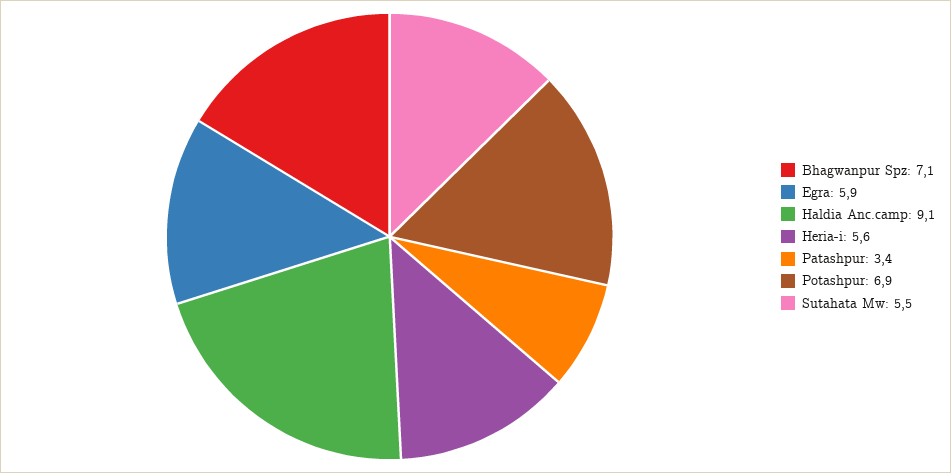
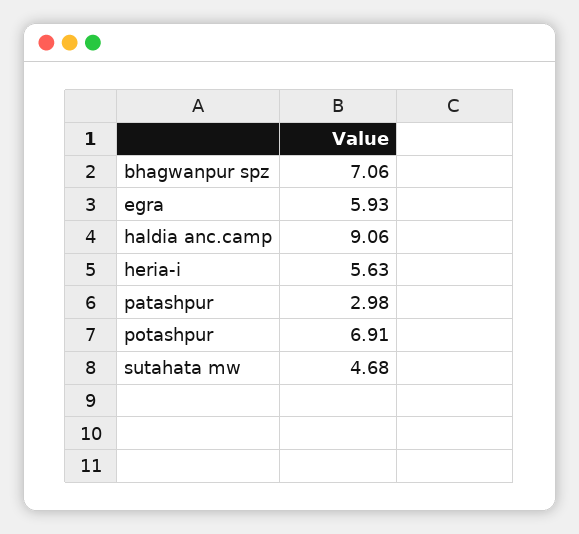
  {
    "Bhagwanpur Spz": 7.06,
    "Egra": 5.93,
    "Haldia Anc.camp": 9.06,
    "Heria-i": 5.63,
-   "Patashpur": 3.4,
+   "Patashpur": 2.98,
    "Potashpur": 6.91,
-   "Sutahata Mw": 5.5
+   "Sutahata Mw": 4.68
  }

